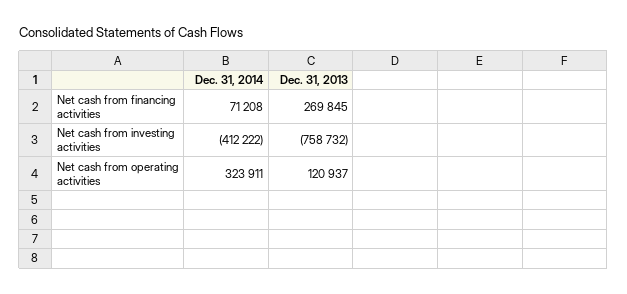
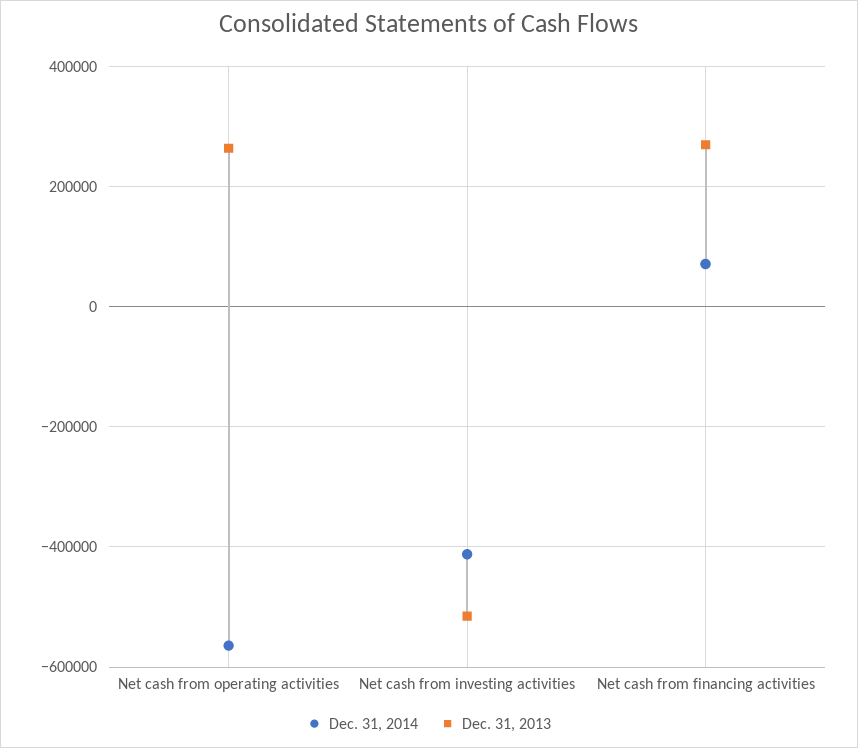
  {
    "Dec. 31, 2014": {
      "Net cash from financing activities": 71208,
      "Net cash from investing activities": -412222,
-     "Net cash from operating activities": 323911
+     "Net cash from operating activities": -560000
    },
    "Dec. 31, 2013": {
      "Net cash from financing activities": 269845,
-     "Net cash from investing activities": -758732,
+     "Net cash from investing activities": -520000,
-     "Net cash from operating activities": 120937
+     "Net cash from operating activities": 260000
    }
  }

